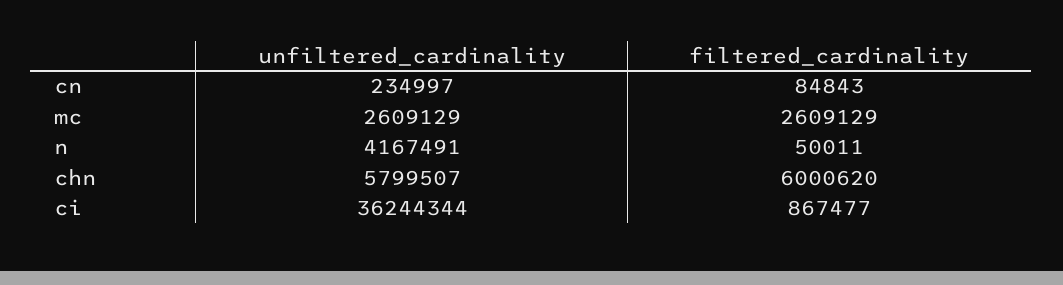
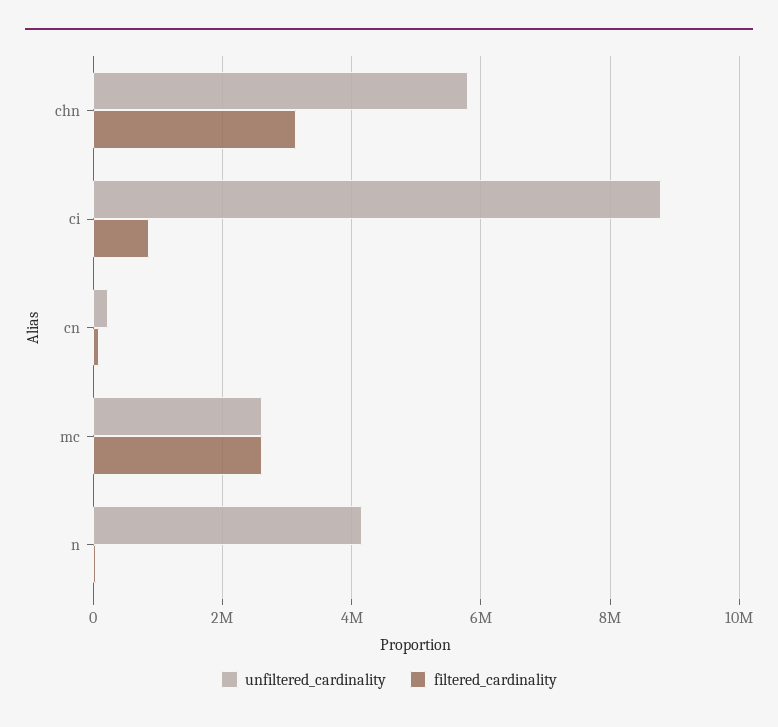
  {
    "unfiltered_cardinality": {
      "cn": 234997,
      "mc": 2609129,
      "n": 4167491,
      "chn": 5799507,
-     "ci": 36244344
+     "ci": 8800000
    },
    "filtered_cardinality": {
      "cn": 84843,
      "mc": 2609129,
      "n": 50011,
-     "chn": 6000620,
+     "chn": 3200000,
      "ci": 867477
    }
  }

